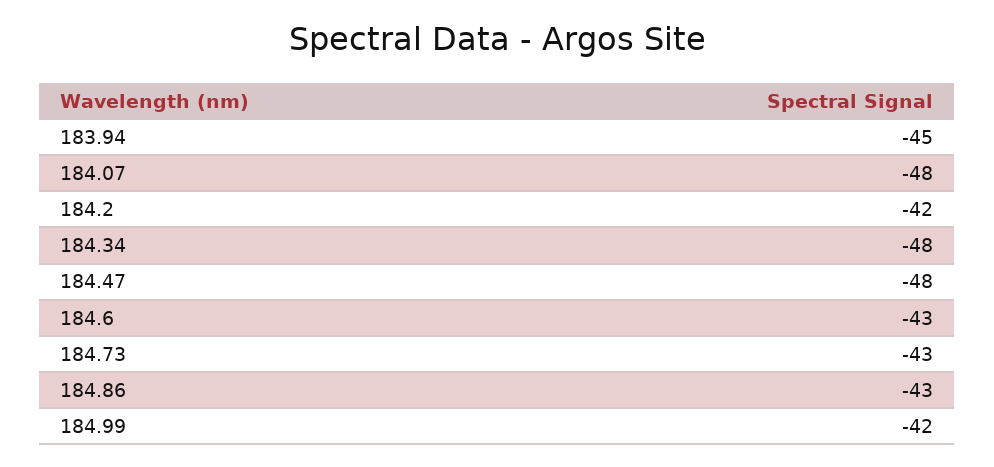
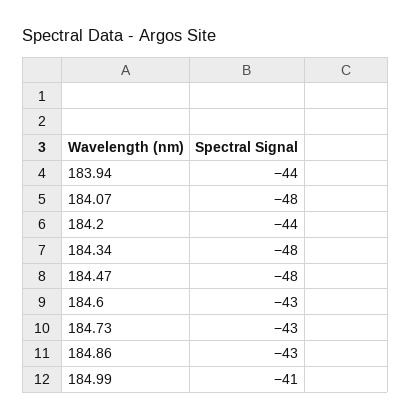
  {
-   "183.94": -45,
+   "183.94": -44,
    "184.07": -48,
-   "184.2": -42,
+   "184.2": -44,
    "184.34": -48,
    "184.47": -48,
    "184.6": -43,
    "184.73": -43,
    "184.86": -43,
-   "184.99": -42
+   "184.99": -41
  }

